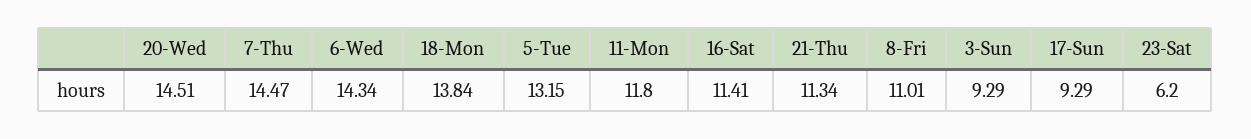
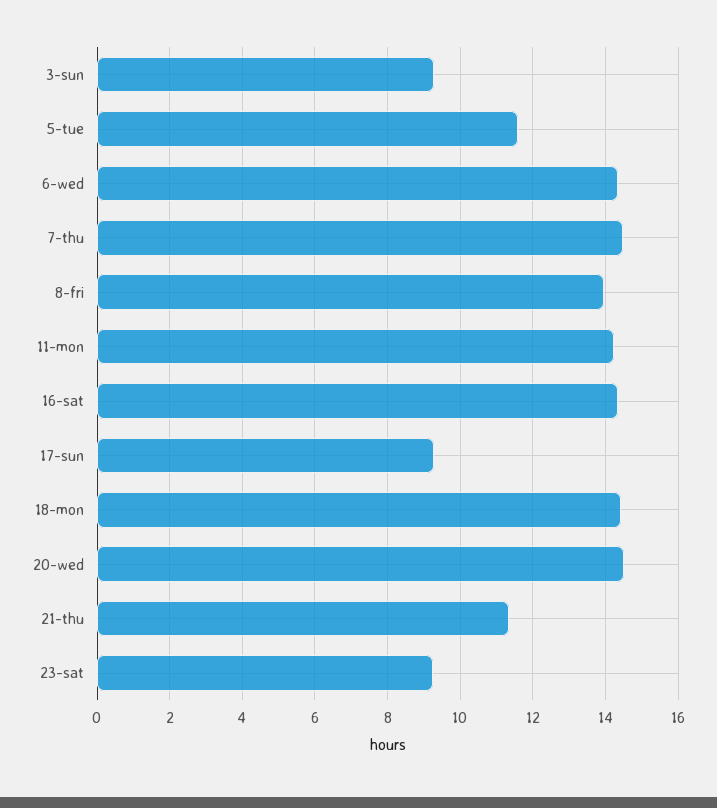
  {
    "20-Wed": 14.51,
    "7-Thu": 14.47,
    "6-Wed": 14.34,
-   "18-Mon": 13.84,
+   "18-Mon": 14.4,
-   "5-Tue": 13.15,
+   "5-Tue": 11.6,
-   "11-Mon": 11.8,
+   "11-Mon": 14.2,
-   "16-Sat": 11.41,
+   "16-Sat": 14.4,
    "21-Thu": 11.34,
-   "8-Fri": 11.01,
+   "8-Fri": 14,
    "3-Sun": 9.29,
    "17-Sun": 9.29,
-   "23-Sat": 6.2
+   "23-Sat": 9.2
  }

